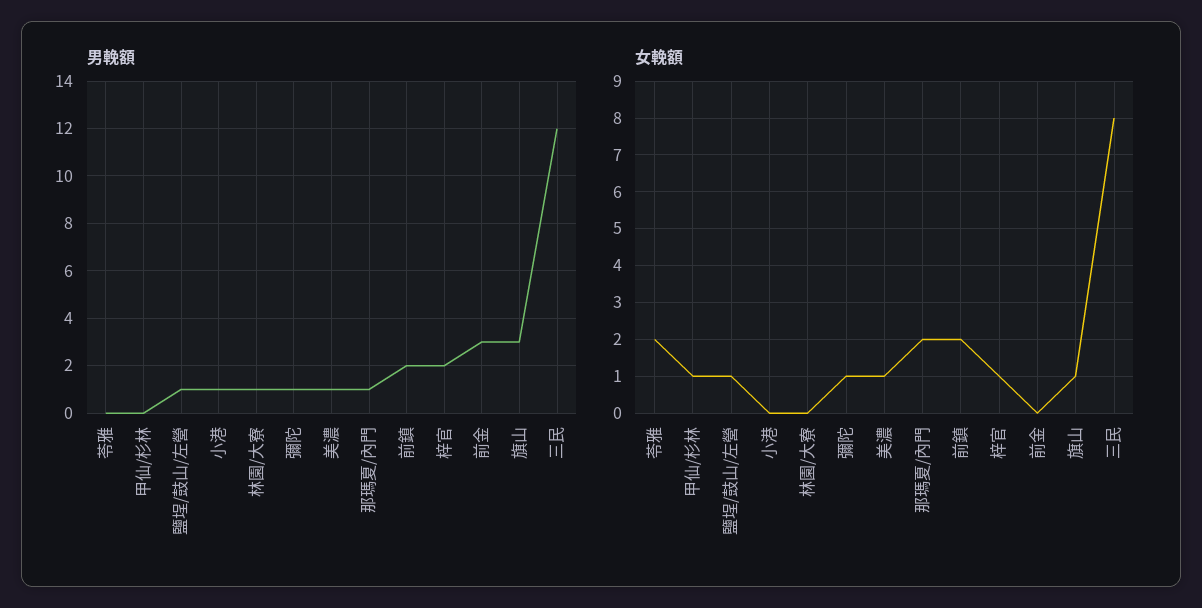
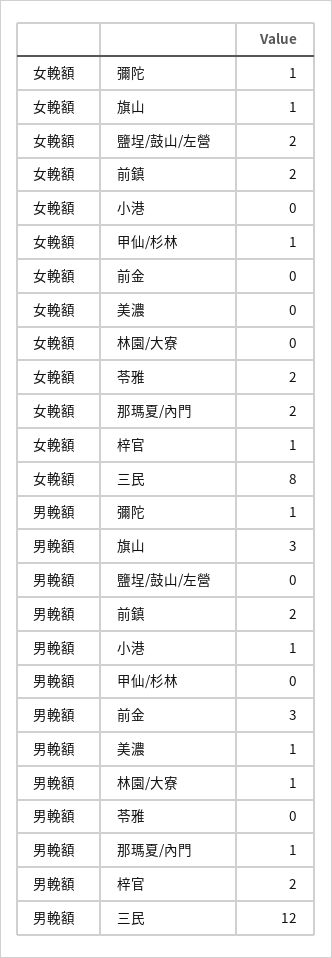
  {
    "男輓額": {
      "苓雅": 0,
      "甲仙/杉林": 0,
-     "鹽埕/鼓山/左營": 1,
+     "鹽埕/鼓山/左營": 0,
      "小港": 1,
      "林園/大寮": 1,
      "彌陀": 1,
      "美濃": 1,
      "那瑪夏/內門": 1,
      "前鎮": 2,
      "梓官": 2,
      "前金": 3,
      "旗山": 3,
      "三民": 12
    },
    "女輓額": {
      "苓雅": 2,
      "甲仙/杉林": 1,
-     "鹽埕/鼓山/左營": 1,
+     "鹽埕/鼓山/左營": 2,
      "小港": 0,
      "林園/大寮": 0,
      "彌陀": 1,
-     "美濃": 1,
+     "美濃": 0,
      "那瑪夏/內門": 2,
      "前鎮": 2,
      "梓官": 1,
      "前金": 0,
      "旗山": 1,
      "三民": 8
    }
  }

